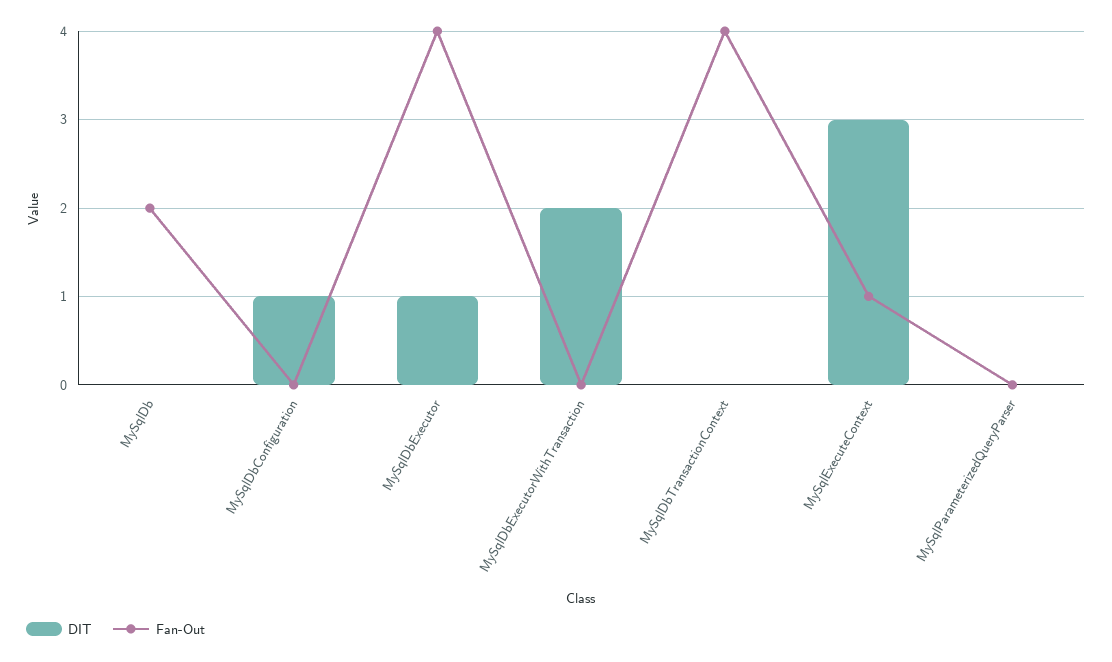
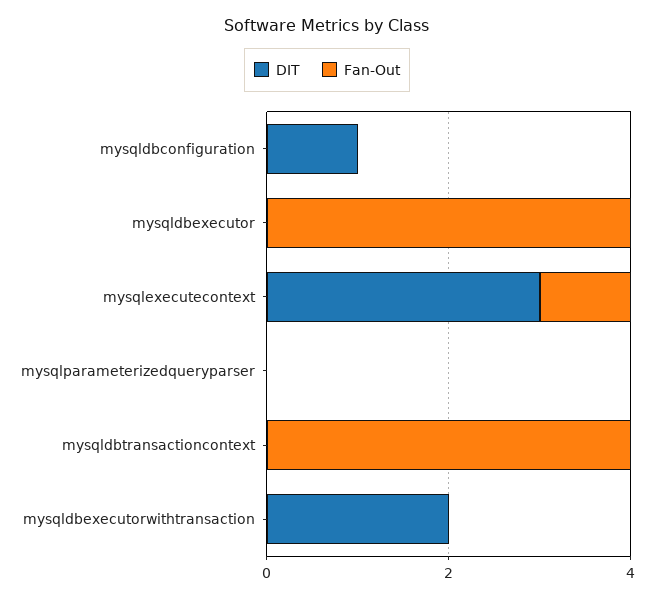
  {
    "DIT": {
-     "MySqlDb": 0,
      "MySqlDbConfiguration": 1,
-     "MySqlDbExecutor": 1,
+     "MySqlDbExecutor": 0,
      "MySqlDbExecutorWithTransaction": 2,
      "MySqlDbTransactionContext": 0,
      "MySqlExecuteContext": 3,
      "MySqlParameterizedQueryParser": 0
    },
    "Fan-Out": {
-     "MySqlDb": 2,
      "MySqlDbConfiguration": 0,
      "MySqlDbExecutor": 4,
      "MySqlDbExecutorWithTransaction": 0,
      "MySqlDbTransactionContext": 4,
      "MySqlExecuteContext": 1,
      "MySqlParameterizedQueryParser": 0
    }
  }

